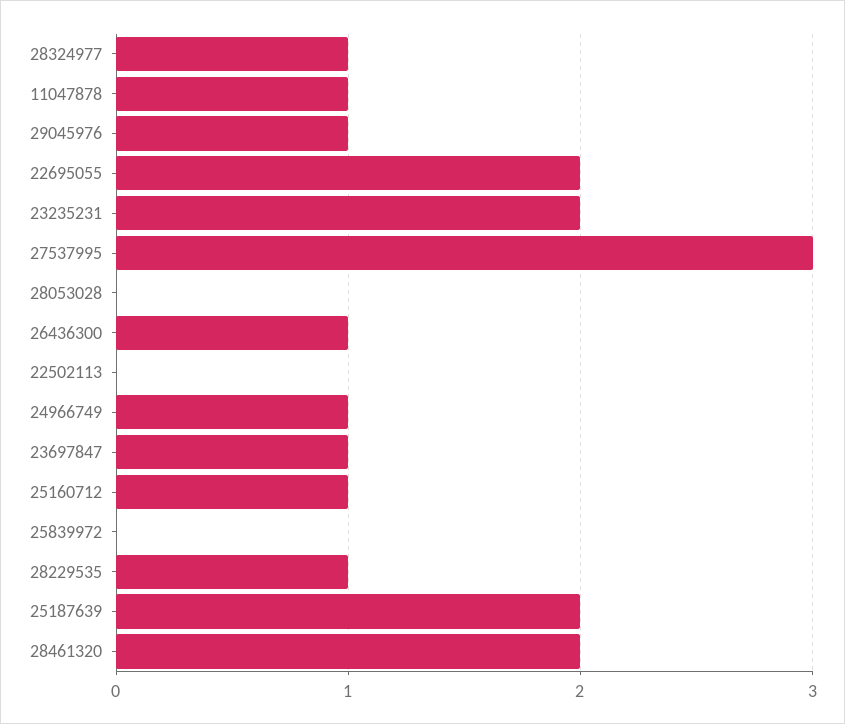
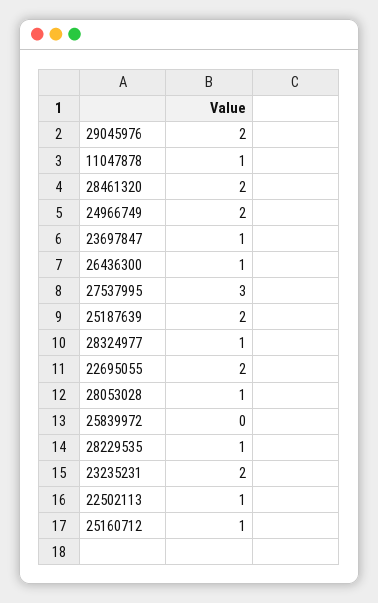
  {
    "28324977": 1,
    "11047878": 1,
-   "29045976": 1,
+   "29045976": 2,
    "22695055": 2,
    "23235231": 2,
    "27537995": 3,
-   "28053028": 0,
+   "28053028": 1,
    "26436300": 1,
-   "22502113": 0,
+   "22502113": 1,
-   "24966749": 1,
+   "24966749": 2,
    "23697847": 1,
    "25160712": 1,
    "25839972": 0,
    "28229535": 1,
    "25187639": 2,
    "28461320": 2
  }

